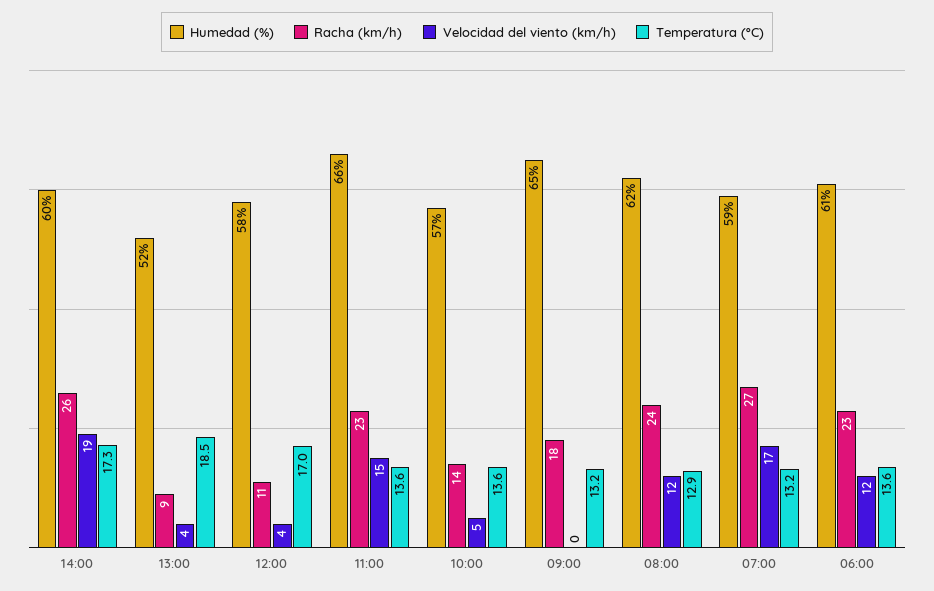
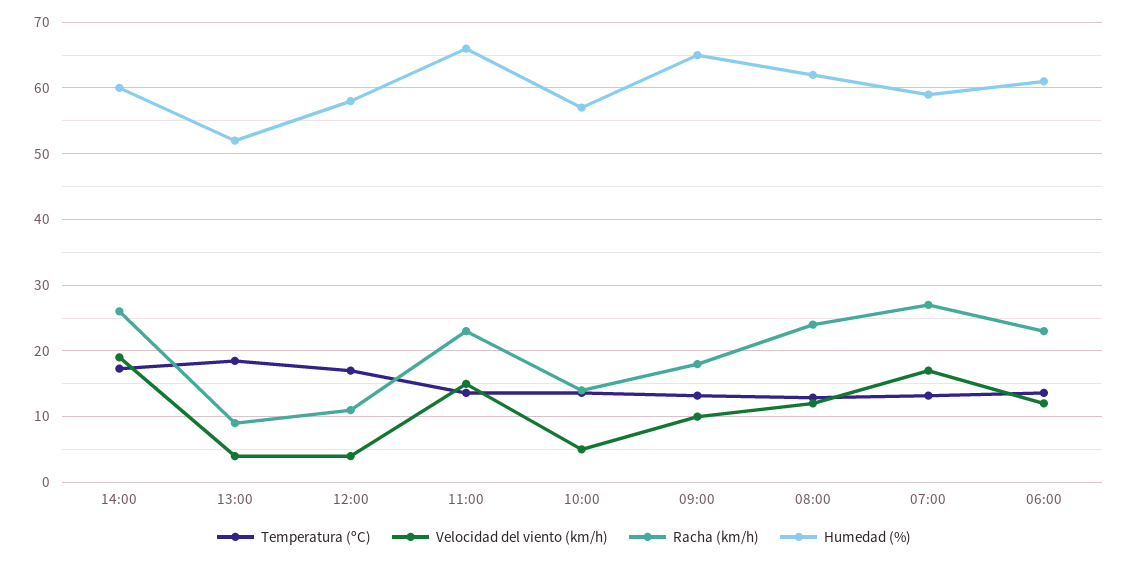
  {
    "Humedad (%)": {
      "14:00": 60,
      "13:00": 52,
      "12:00": 58,
      "11:00": 66,
      "10:00": 57,
      "09:00": 65,
      "08:00": 62,
      "07:00": 59,
      "06:00": 61
    },
    "Racha (km/h)": {
      "14:00": 26,
      "13:00": 9,
      "12:00": 11,
      "11:00": 23,
      "10:00": 14,
      "09:00": 18,
      "08:00": 24,
      "07:00": 27,
      "06:00": 23
    },
    "Velocidad del viento (km/h)": {
      "14:00": 19,
      "13:00": 4,
      "12:00": 4,
      "11:00": 15,
      "10:00": 5,
-     "09:00": 0,
+     "09:00": 10,
      "08:00": 12,
      "07:00": 17,
      "06:00": 12
    },
    "Temperatura (ºC)": {
      "14:00": 17.3,
      "13:00": 18.5,
      "12:00": 17,
      "11:00": 13.6,
      "10:00": 13.6,
      "09:00": 13.2,
      "08:00": 12.9,
      "07:00": 13.2,
      "06:00": 13.6
    }
  }

